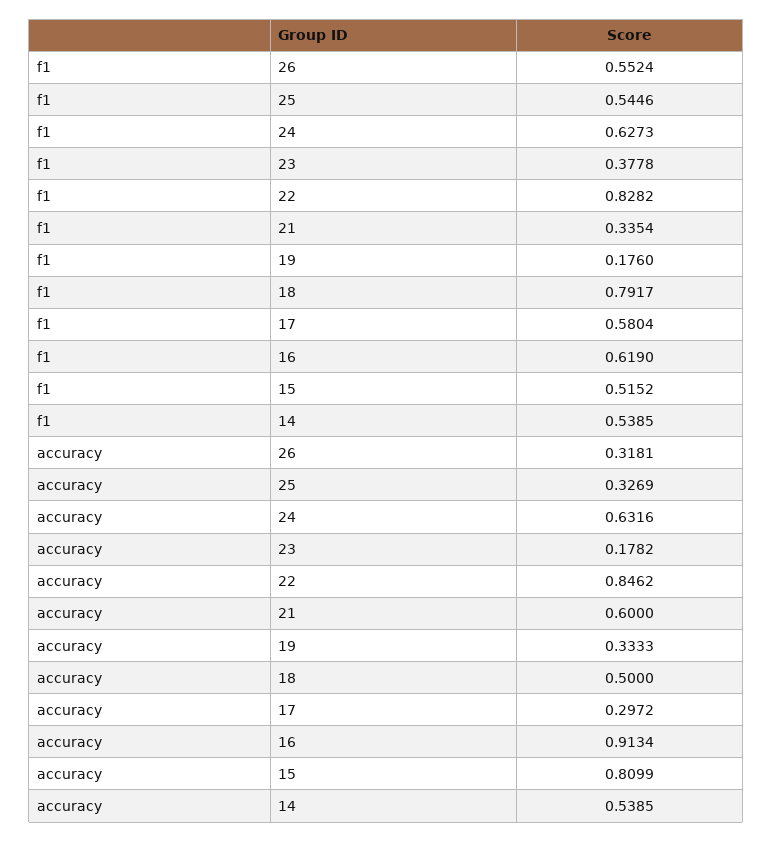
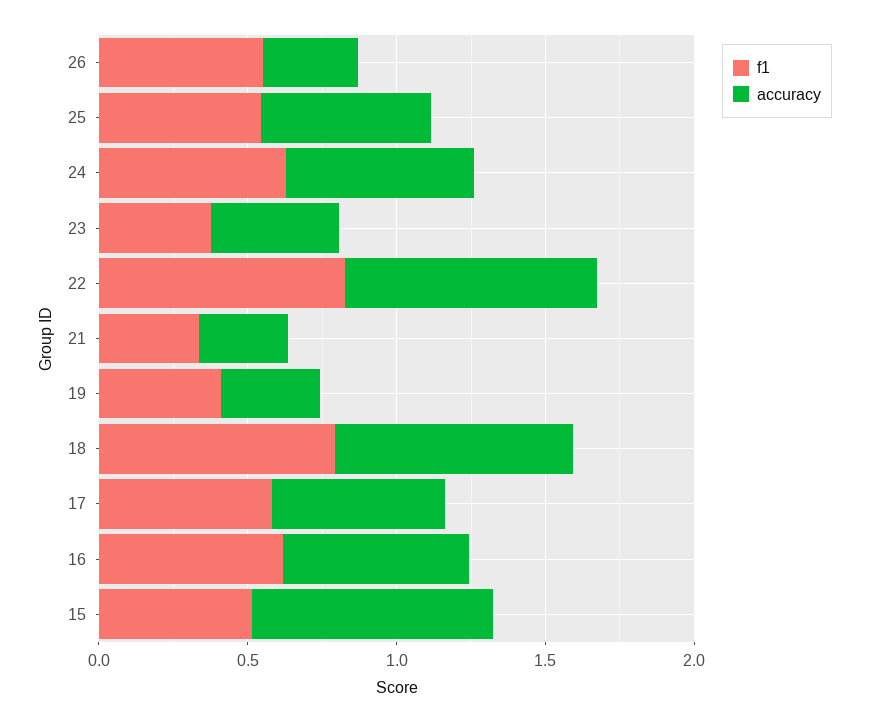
  {
    "f1": {
      "26": 0.5524,
      "25": 0.5446,
      "24": 0.6273,
      "23": 0.3778,
      "22": 0.8282,
      "21": 0.3354,
-     "19": 0.176,
+     "19": 0.4,
      "18": 0.7917,
      "17": 0.5804,
      "16": 0.619,
-     "15": 0.5152,
+     "15": 0.5152
-     "14": 0.5385
    },
    "accuracy": {
      "26": 0.3181,
-     "25": 0.3269,
+     "25": 0.6,
      "24": 0.6316,
-     "23": 0.1782,
+     "23": 0.4,
      "22": 0.8462,
-     "21": 0.6,
+     "21": 0.3,
      "19": 0.3333,
-     "18": 0.5,
+     "18": 0.8,
-     "17": 0.2972,
+     "17": 0.6,
-     "16": 0.9134,
+     "16": 0.6,
-     "15": 0.8099,
+     "15": 0.8099
-     "14": 0.5385
    }
  }

